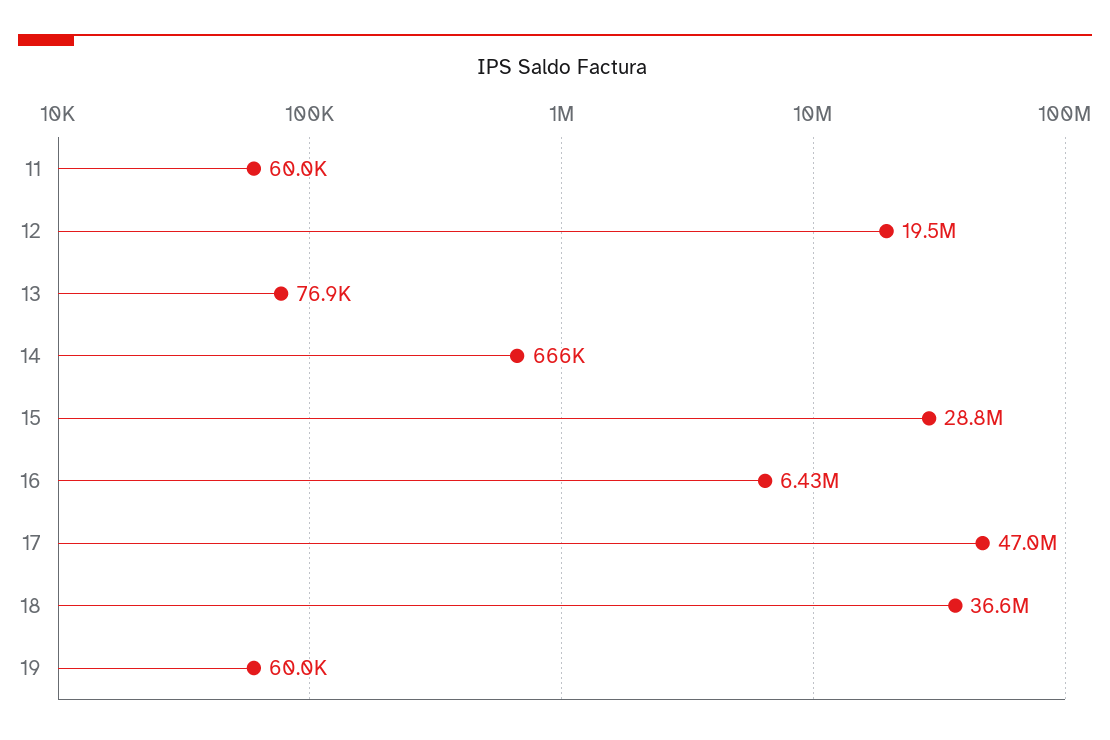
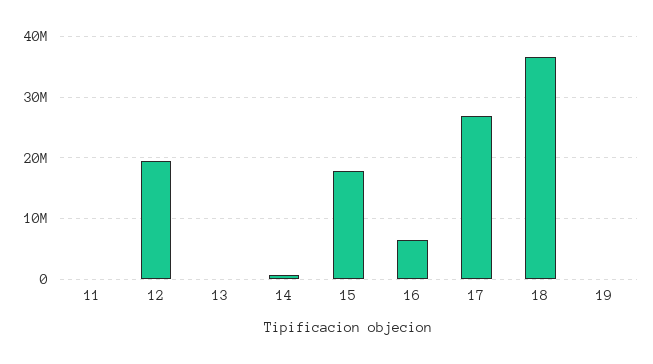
  {
    "11": 60000,
    "12": 19500000,
    "13": 76900,
    "14": 666000,
-   "15": 28800000,
+   "15": 18000000,
    "16": 6430000,
-   "17": 47000000,
+   "17": 27000000,
    "18": 36600000,
    "19": 60000
  }

